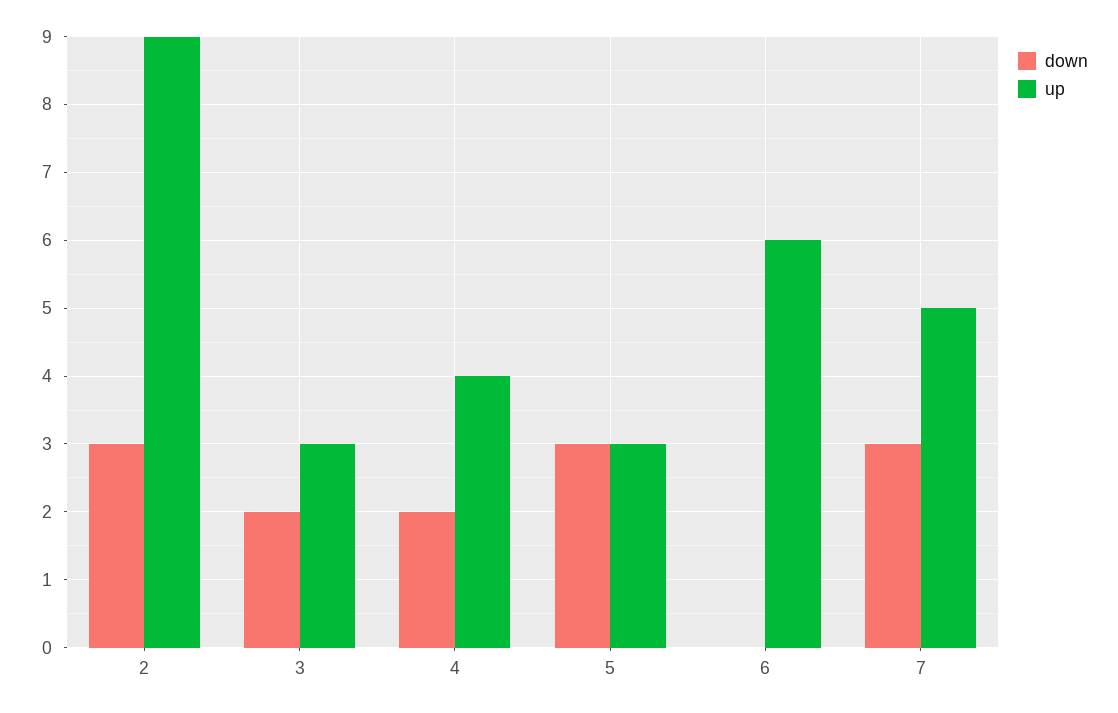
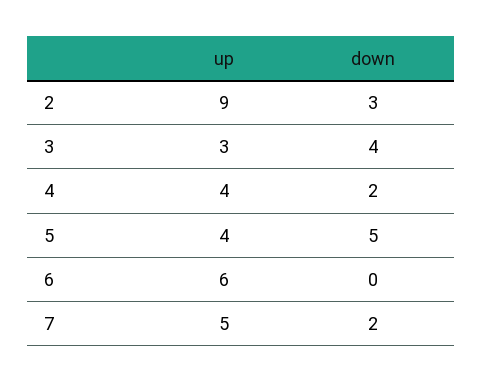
  {
    "down": {
      "2": 3,
-     "3": 2,
+     "3": 4,
      "4": 2,
-     "5": 3,
+     "5": 5,
      "6": 0,
-     "7": 3
+     "7": 2
    },
    "up": {
      "2": 9,
      "3": 3,
      "4": 4,
-     "5": 3,
+     "5": 4,
      "6": 6,
      "7": 5
    }
  }

